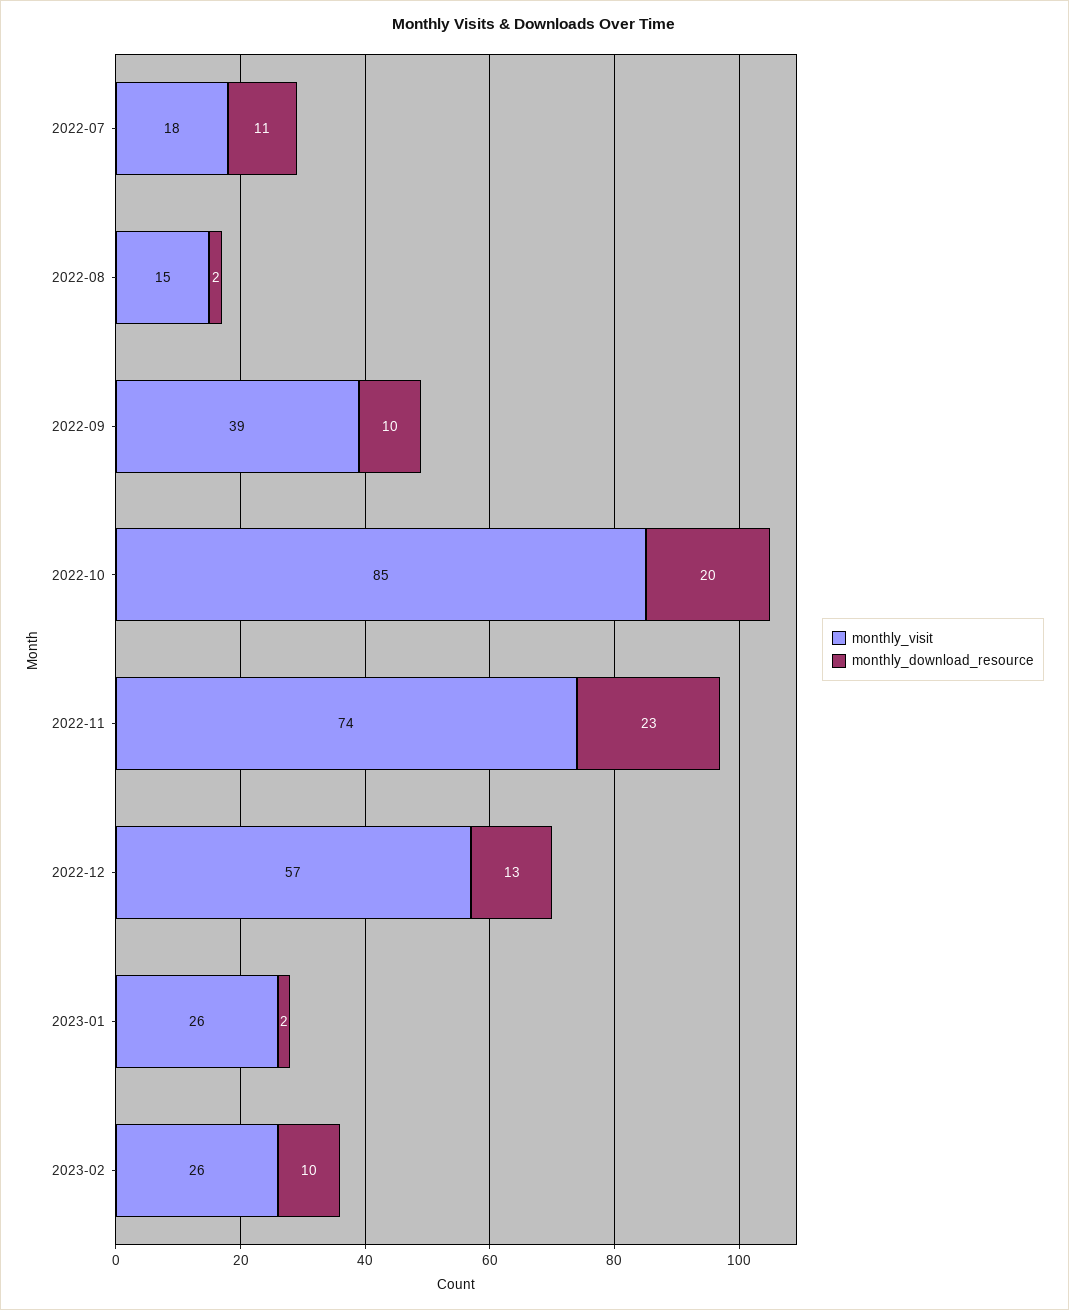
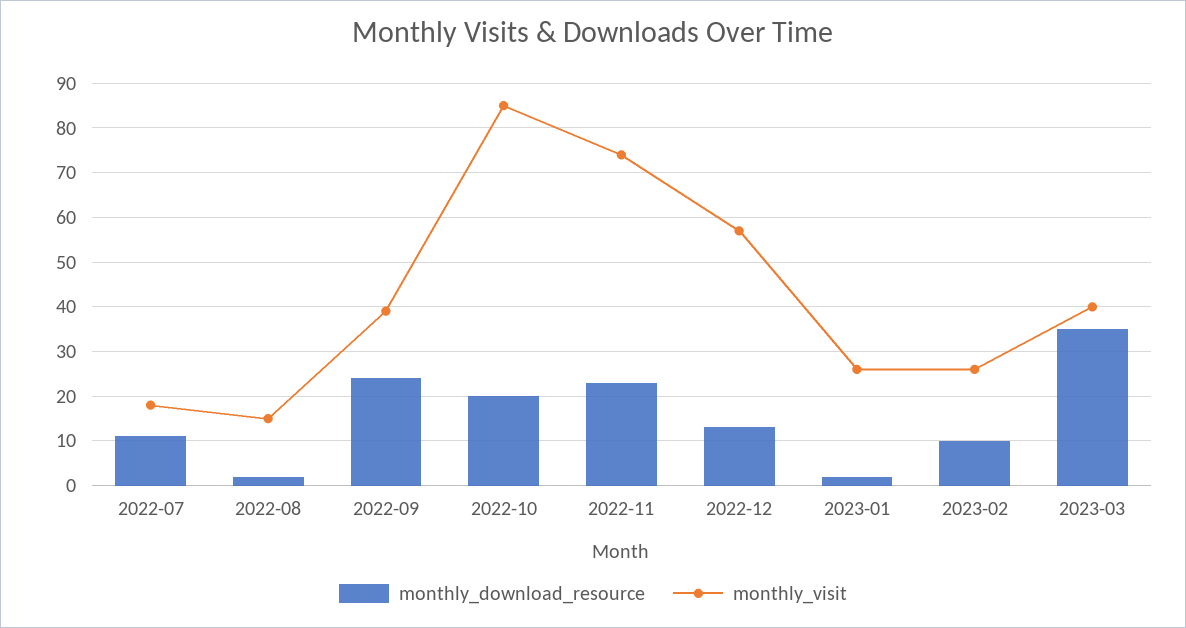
  {
    "monthly_visit": {
      "2022-07": 18,
      "2022-08": 15,
      "2022-09": 39,
      "2022-10": 85,
      "2022-11": 74,
      "2022-12": 57,
      "2023-01": 26,
-     "2023-02": 26
+     "2023-02": 26,
+     "2023-03": 40
    },
    "monthly_download_resource": {
      "2022-07": 11,
      "2022-08": 2,
-     "2022-09": 10,
+     "2022-09": 25,
      "2022-10": 20,
      "2022-11": 23,
      "2022-12": 13,
      "2023-01": 2,
-     "2023-02": 10
+     "2023-02": 10,
+     "2023-03": 35
    }
  }

